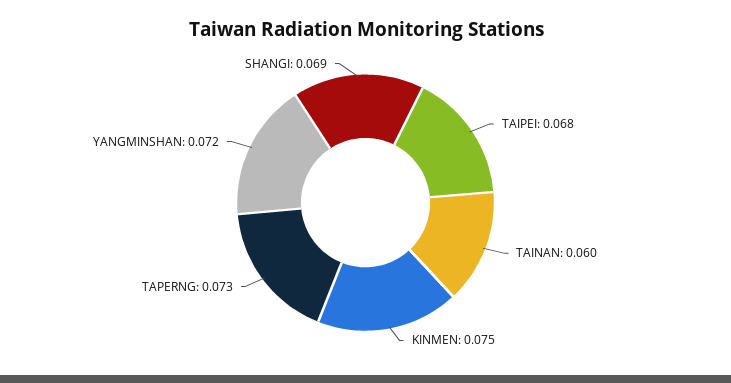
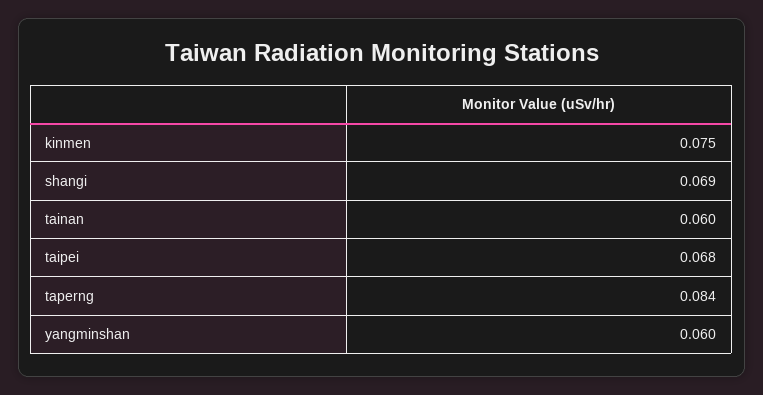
  {
    "TAIPEI": 0.068,
    "TAINAN": 0.06,
    "KINMEN": 0.075,
-   "TAPERNG": 0.073,
+   "TAPERNG": 0.084,
-   "YANGMINSHAN": 0.072,
+   "YANGMINSHAN": 0.06,
    "SHANGI": 0.069
  }

